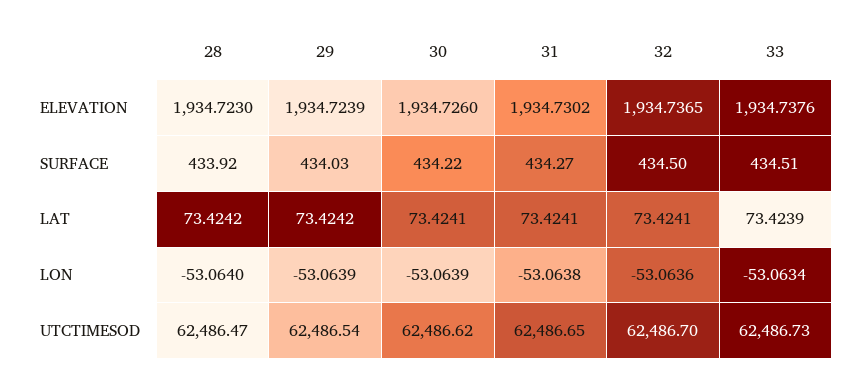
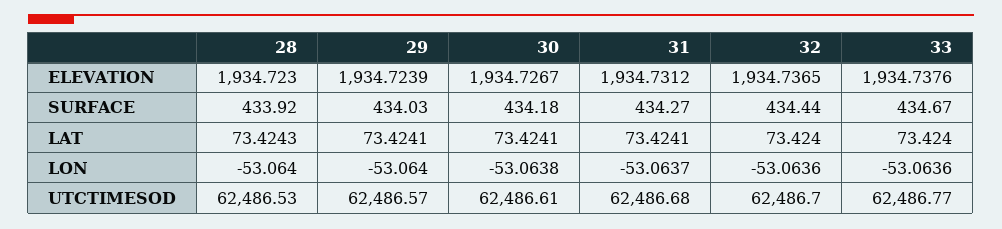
  {
    "28": {
      "ELEVATION": 1934.723,
      "SURFACE": 433.92,
-     "LAT": 73.4242,
+     "LAT": 73.4243,
      "LON": -53.064,
-     "UTCTIMESOD": 62486.47
+     "UTCTIMESOD": 62486.53
    },
    "29": {
      "ELEVATION": 1934.7239,
      "SURFACE": 434.03,
-     "LAT": 73.4242,
+     "LAT": 73.4241,
-     "LON": -53.0639,
+     "LON": -53.064,
-     "UTCTIMESOD": 62486.54
+     "UTCTIMESOD": 62486.57
    },
    "30": {
-     "ELEVATION": 1934.726,
+     "ELEVATION": 1934.7267,
-     "SURFACE": 434.22,
+     "SURFACE": 434.18,
      "LAT": 73.4241,
-     "LON": -53.0639,
+     "LON": -53.0638,
-     "UTCTIMESOD": 62486.62
+     "UTCTIMESOD": 62486.61
    },
    "31": {
-     "ELEVATION": 1934.7302,
+     "ELEVATION": 1934.7312,
      "SURFACE": 434.27,
      "LAT": 73.4241,
-     "LON": -53.0638,
+     "LON": -53.0637,
-     "UTCTIMESOD": 62486.65
+     "UTCTIMESOD": 62486.68
    },
    "32": {
      "ELEVATION": 1934.7365,
-     "SURFACE": 434.5,
+     "SURFACE": 434.44,
-     "LAT": 73.4241,
+     "LAT": 73.424,
      "LON": -53.0636,
      "UTCTIMESOD": 62486.7
    },
    "33": {
      "ELEVATION": 1934.7376,
-     "SURFACE": 434.51,
+     "SURFACE": 434.67,
-     "LAT": 73.4239,
+     "LAT": 73.424,
-     "LON": -53.0634,
+     "LON": -53.0636,
-     "UTCTIMESOD": 62486.73
+     "UTCTIMESOD": 62486.77
    }
  }

